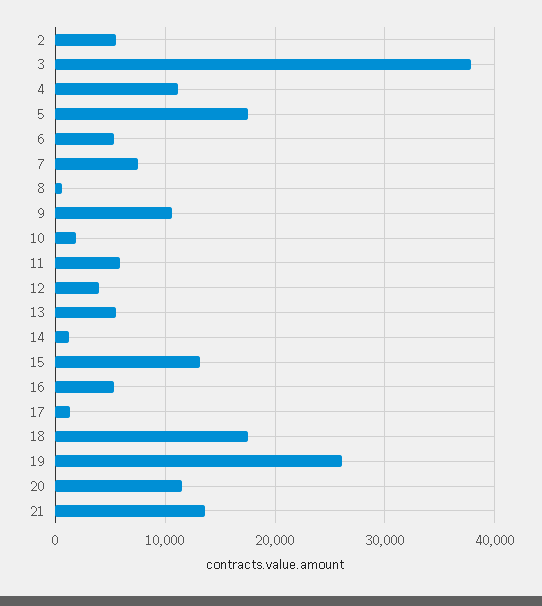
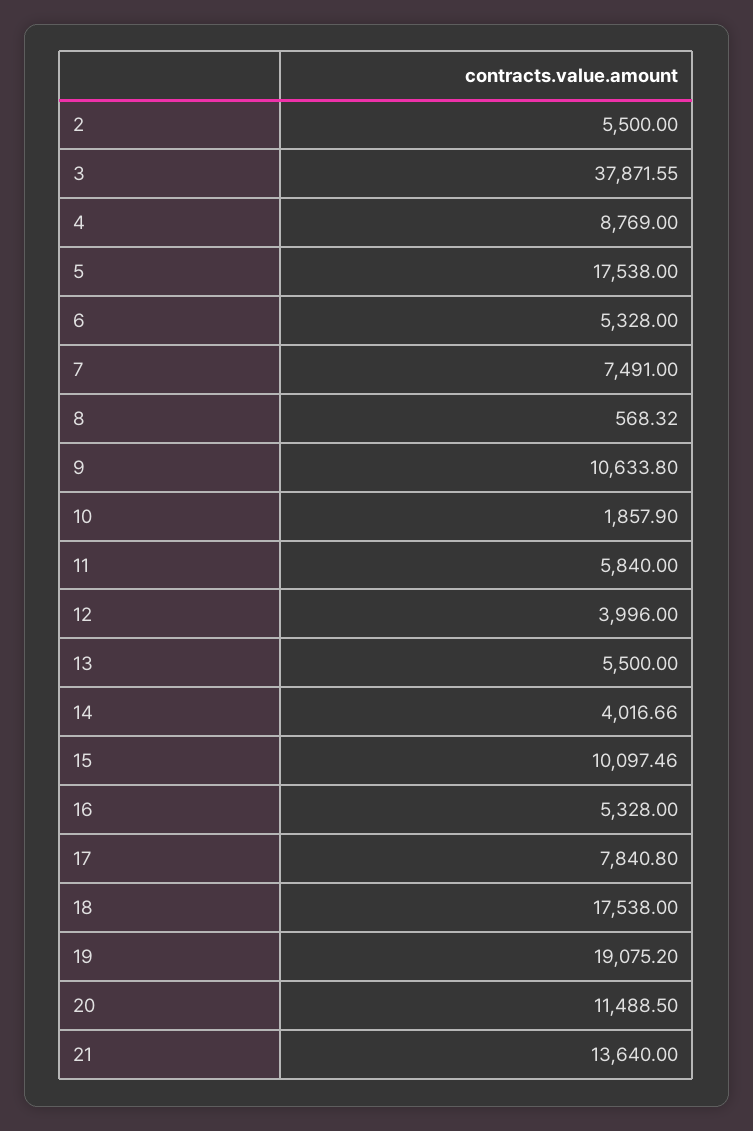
  {
    "2": 5500,
    "3": 37871.55,
-   "4": 11000,
+   "4": 8769,
    "5": 17538,
    "6": 5328,
    "7": 7491,
    "8": 568.32,
    "9": 10633.8,
    "10": 1857.9,
    "11": 5840,
    "12": 3996,
    "13": 5500,
-   "14": 1000,
+   "14": 4016.66,
-   "15": 13000,
+   "15": 10097.46,
    "16": 5328,
-   "17": 1000,
+   "17": 7840.8,
    "18": 17538,
-   "19": 26000,
+   "19": 19075.2,
    "20": 11488.5,
    "21": 13640
  }

